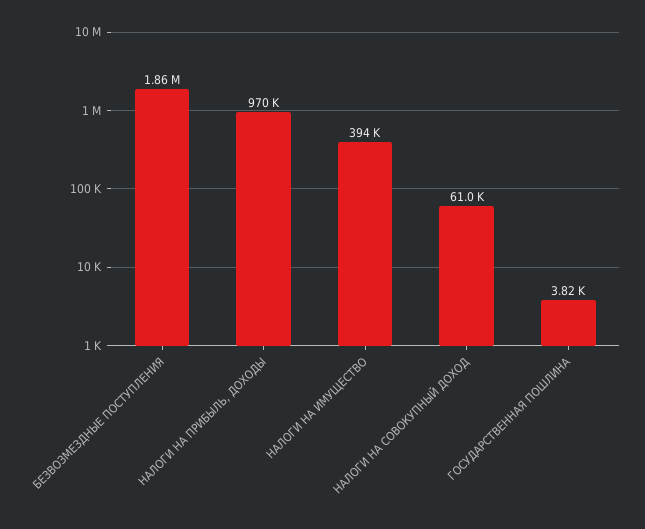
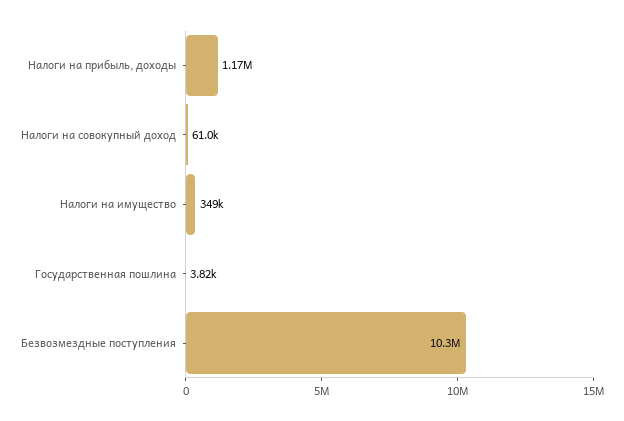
  {
-   "БЕЗВОЗМЕЗДНЫЕ ПОСТУПЛЕНИЯ": 1860000,
+   "БЕЗВОЗМЕЗДНЫЕ ПОСТУПЛЕНИЯ": 10300000,
-   "НАЛОГИ НА ПРИБЫЛЬ, ДОХОДЫ": 970000,
+   "НАЛОГИ НА ПРИБЫЛЬ, ДОХОДЫ": 1170000,
-   "НАЛОГИ НА ИМУЩЕСТВО": 394000,
+   "НАЛОГИ НА ИМУЩЕСТВО": 349000,
    "НАЛОГИ НА СОВОКУПНЫЙ ДОХОД": 61000,
    "ГОСУДАРСТВЕННАЯ ПОШЛИНА": 3820
  }

